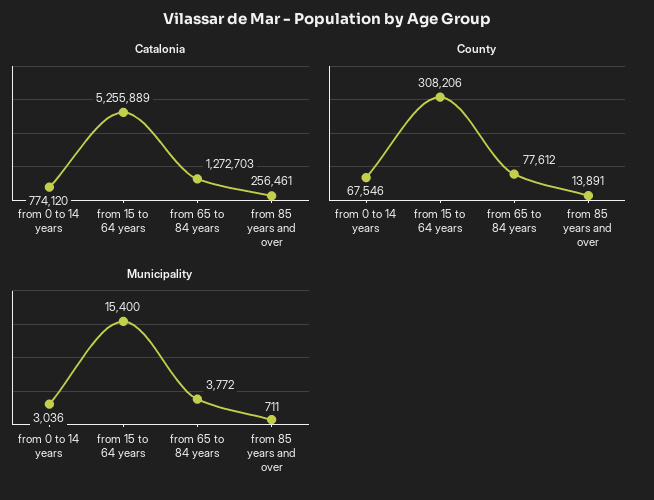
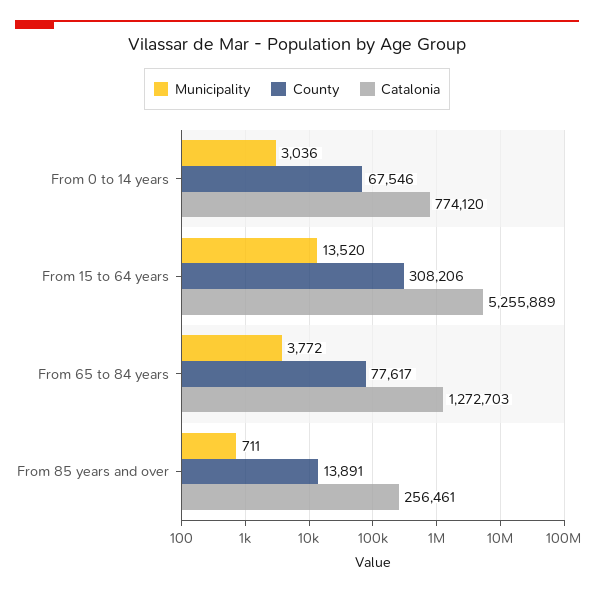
  {
    "Catalonia": {
      "from 0 to 14 years": 774120,
      "from 15 to 64 years": 5255889,
      "from 65 to 84 years": 1272703,
      "from 85 years and over": 256461
    },
    "County": {
      "from 0 to 14 years": 67546,
      "from 15 to 64 years": 308206,
-     "from 65 to 84 years": 77612,
+     "from 65 to 84 years": 77617,
      "from 85 years and over": 13891
    },
    "Municipality": {
      "from 0 to 14 years": 3036,
-     "from 15 to 64 years": 15400,
+     "from 15 to 64 years": 13520,
      "from 65 to 84 years": 3772,
      "from 85 years and over": 711
    }
  }

